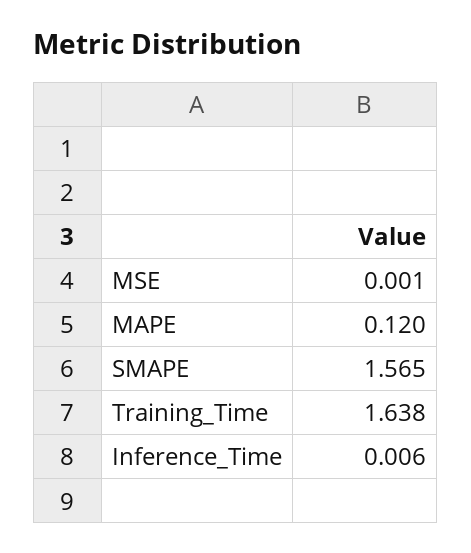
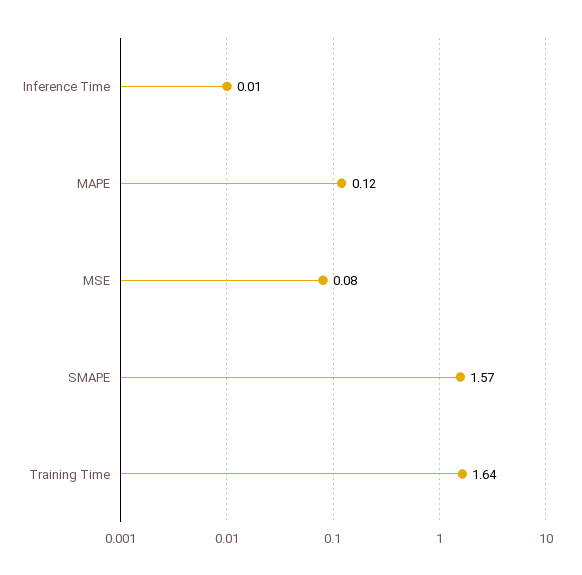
  {
-   "MSE": 0.001,
+   "MSE": 0.08,
    "MAPE": 0.12,
    "SMAPE": 1.565,
    "Training_Time": 1.638,
    "Inference_Time": 0.006
  }

